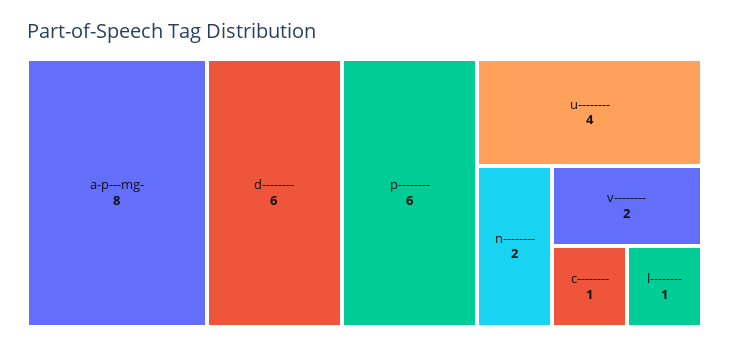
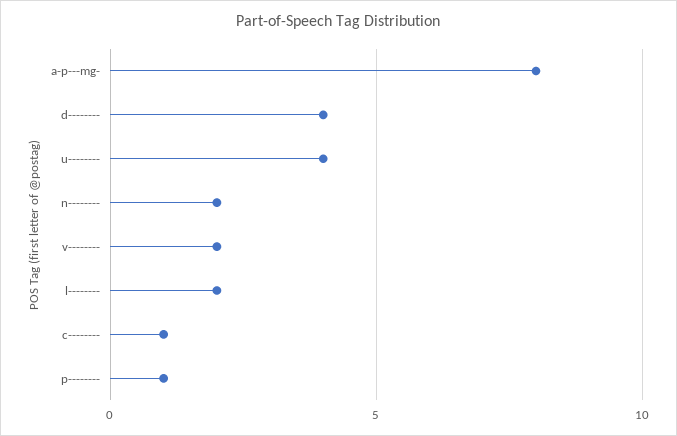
  {
    "a-p---mg-": 8,
-   "d--------": 6,
+   "d--------": 4,
-   "p--------": 6,
+   "p--------": 1,
    "u--------": 4,
    "n--------": 2,
    "v--------": 2,
    "c--------": 1,
-   "l--------": 1
+   "l--------": 2
  }

